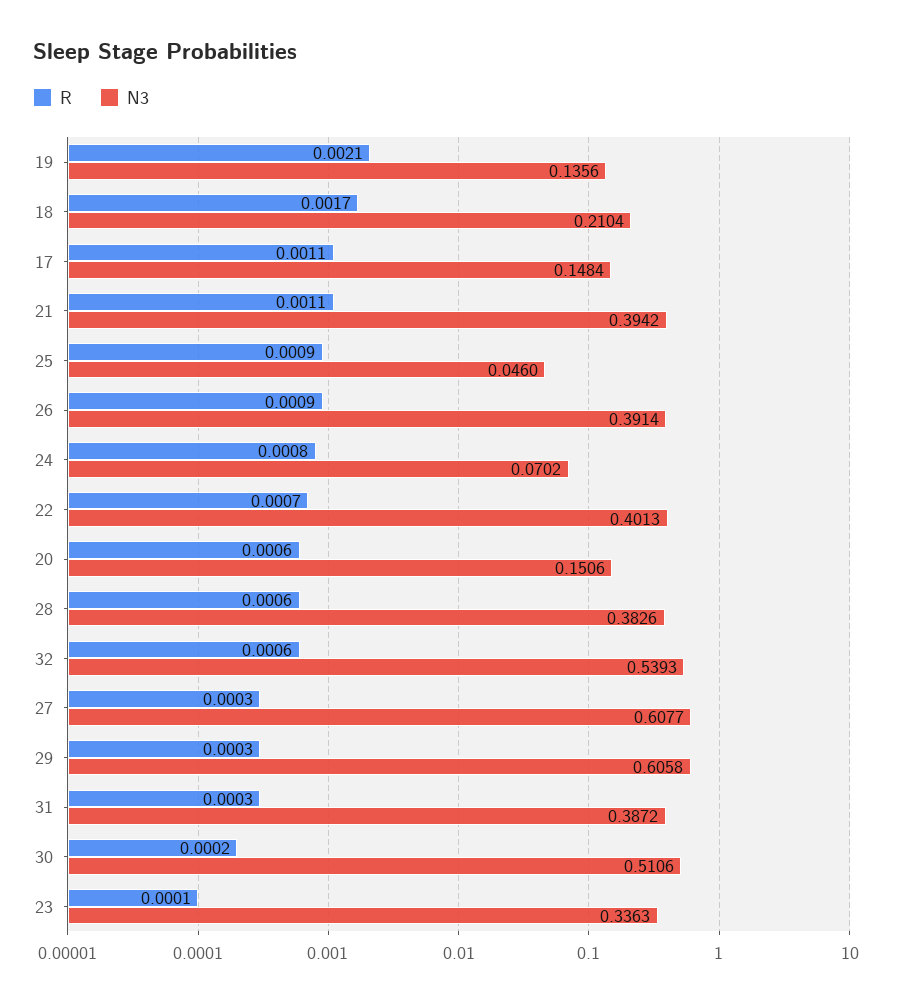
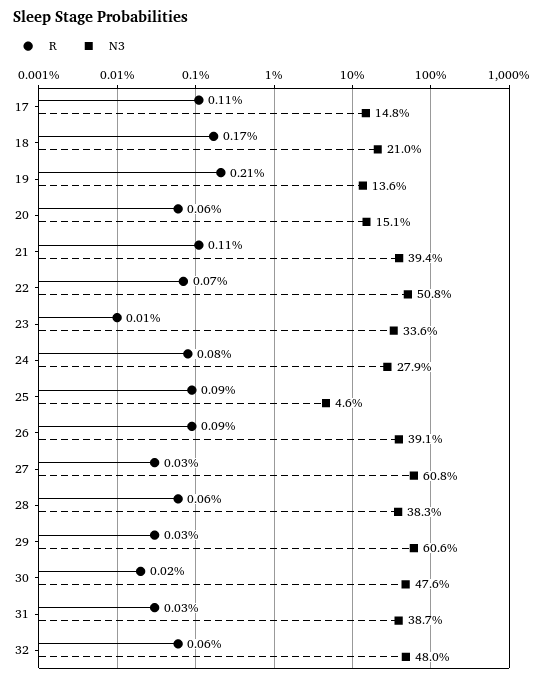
  {
    "R": {
      "19": 0.0021,
      "18": 0.0017,
      "17": 0.0011,
      "21": 0.0011,
      "25": 0.0009,
      "26": 0.0009,
      "24": 0.0008,
      "22": 0.0007,
      "20": 0.0006,
      "28": 0.0006,
      "32": 0.0006,
      "27": 0.0003,
      "29": 0.0003,
      "31": 0.0003,
      "30": 0.0002,
      "23": 0.0001
    },
    "N3": {
      "19": 0.1356,
      "18": 0.2104,
      "17": 0.1484,
      "21": 0.3942,
      "25": 0.046,
      "26": 0.3914,
-     "24": 0.0702,
+     "24": 0.279,
-     "22": 0.4013,
+     "22": 0.508,
      "20": 0.1506,
      "28": 0.3826,
-     "32": 0.5393,
+     "32": 0.48,
      "27": 0.6077,
      "29": 0.6058,
      "31": 0.3872,
-     "30": 0.5106,
+     "30": 0.476,
      "23": 0.3363
    }
  }

